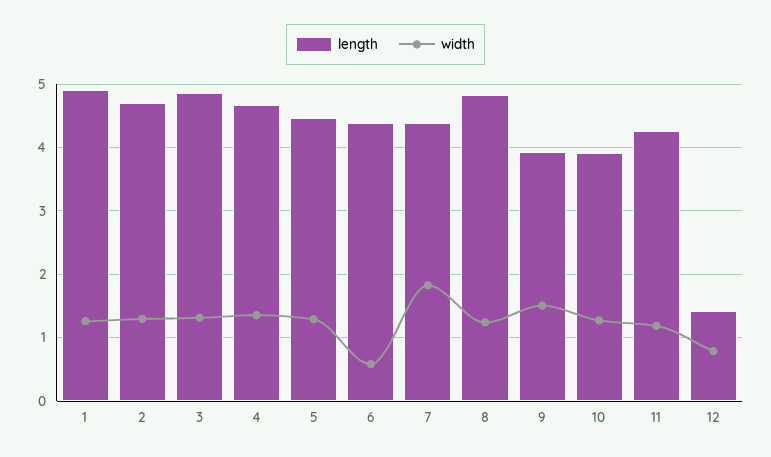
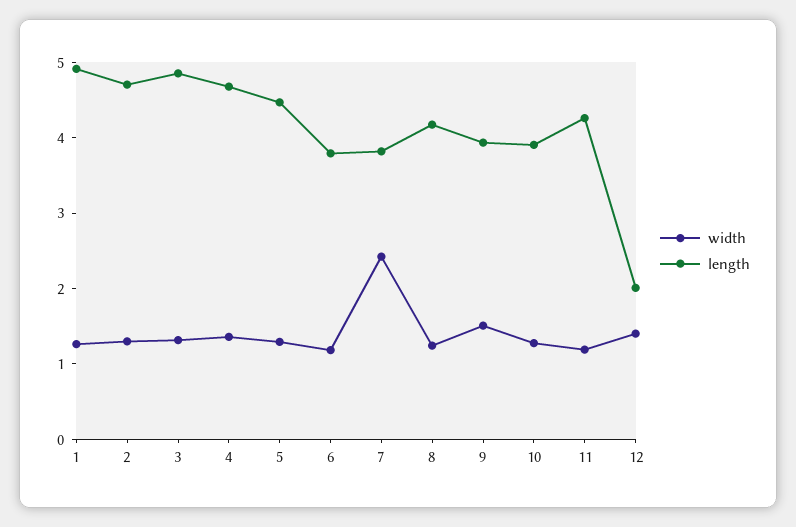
  {
    "length": {
      "1": 4.9,
      "2": 4.7,
      "3": 4.9,
      "4": 4.7,
      "5": 4.5,
-     "6": 4.4,
+     "6": 3.8,
-     "7": 4.4,
+     "7": 3.8,
-     "8": 4.8,
+     "8": 4.2,
      "9": 3.9,
      "10": 3.9,
      "11": 4.3,
-     "12": 1.4
+     "12": 2
    },
    "width": {
      "1": 1.3,
      "2": 1.3,
      "3": 1.3,
      "4": 1.4,
      "5": 1.3,
-     "6": 0.6,
+     "6": 1.2,
-     "7": 1.8,
+     "7": 2.4,
      "8": 1.2,
      "9": 1.5,
      "10": 1.3,
      "11": 1.2,
-     "12": 0.8
+     "12": 1.4
    }
  }

